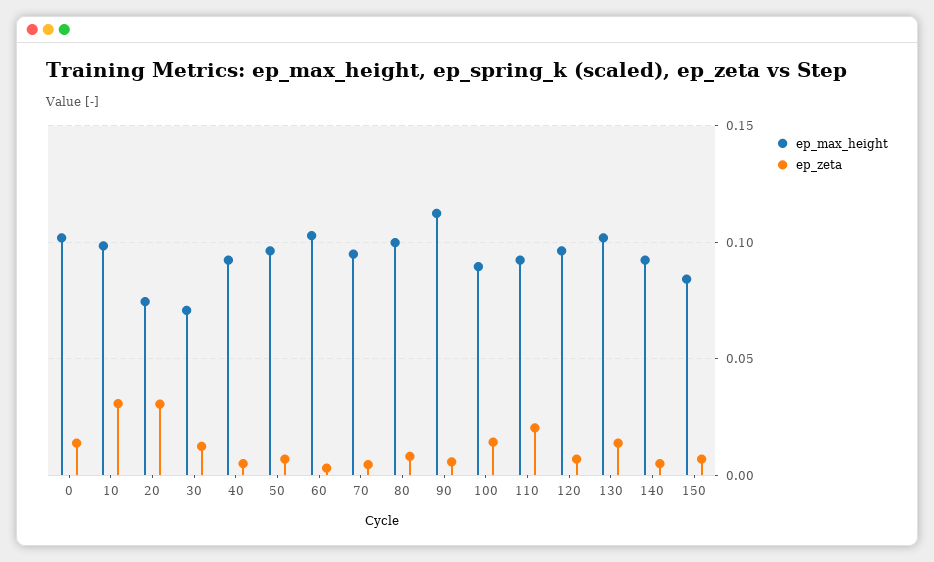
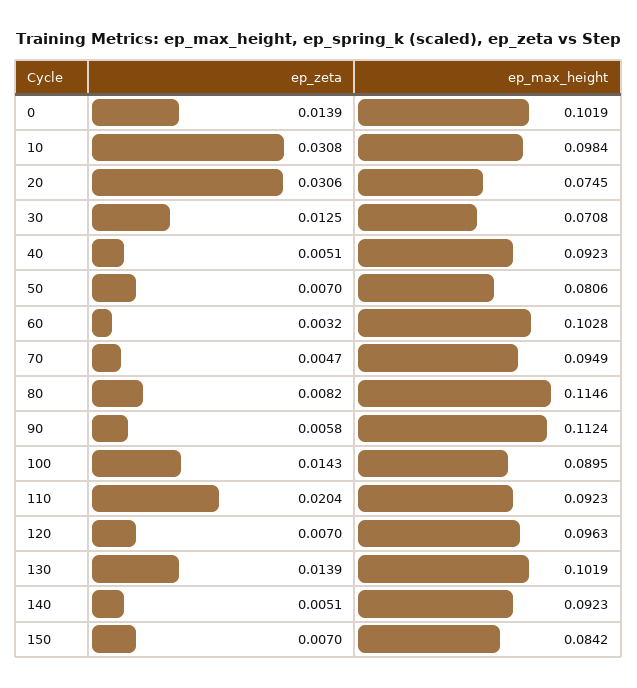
  {
    "ep_max_height": {
      "0": 0.1019,
      "10": 0.0984,
      "20": 0.0745,
      "30": 0.0708,
      "40": 0.0923,
-     "50": 0.095,
+     "50": 0.0806,
      "60": 0.1028,
      "70": 0.0949,
-     "80": 0.1,
+     "80": 0.1146,
      "90": 0.1124,
      "100": 0.0895,
      "110": 0.0923,
      "120": 0.0963,
      "130": 0.1019,
      "140": 0.0923,
      "150": 0.0842
    },
    "ep_zeta": {
      "0": 0.0139,
      "10": 0.0308,
      "20": 0.0306,
      "30": 0.0125,
      "40": 0.0051,
      "50": 0.007,
      "60": 0.0032,
      "70": 0.0047,
      "80": 0.0082,
      "90": 0.0058,
      "100": 0.0143,
      "110": 0.0204,
      "120": 0.007,
      "130": 0.0139,
      "140": 0.0051,
      "150": 0.007
    }
  }

